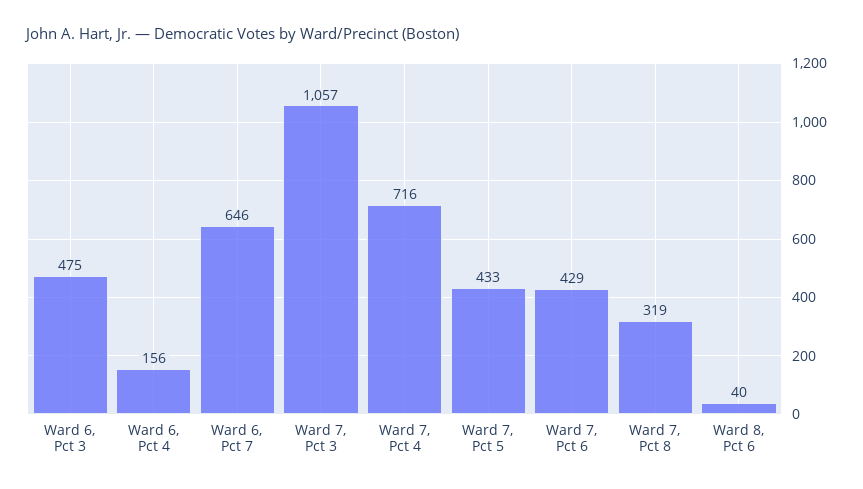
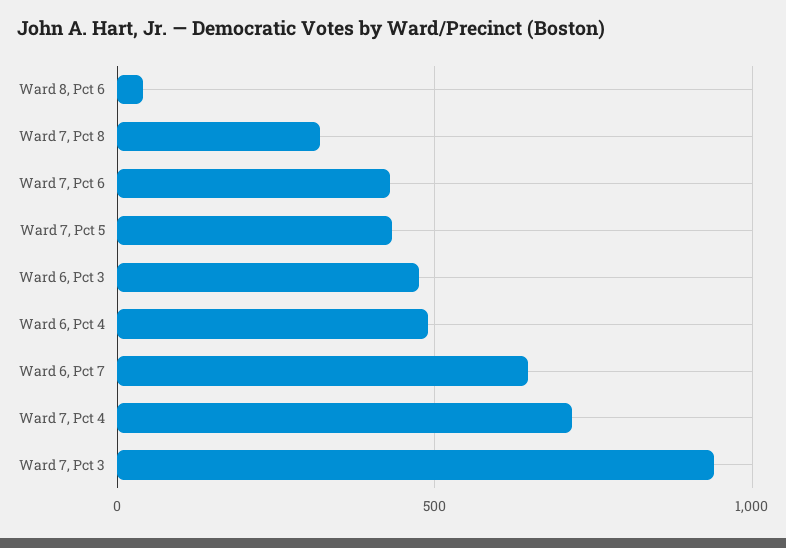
  {
    "Ward 6, Pct 3": 475,
-   "Ward 6, Pct 4": 156,
+   "Ward 6, Pct 4": 500,
    "Ward 6, Pct 7": 646,
-   "Ward 7, Pct 3": 1057,
+   "Ward 7, Pct 3": 950,
    "Ward 7, Pct 4": 716,
    "Ward 7, Pct 5": 433,
    "Ward 7, Pct 6": 429,
    "Ward 7, Pct 8": 319,
    "Ward 8, Pct 6": 40
  }

